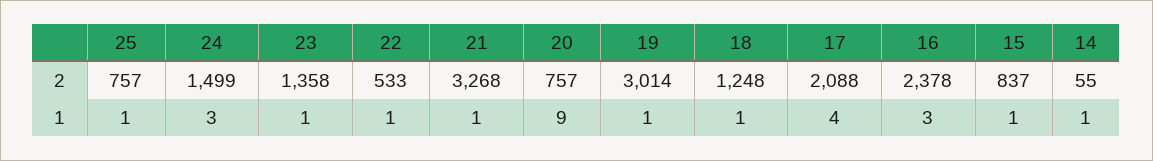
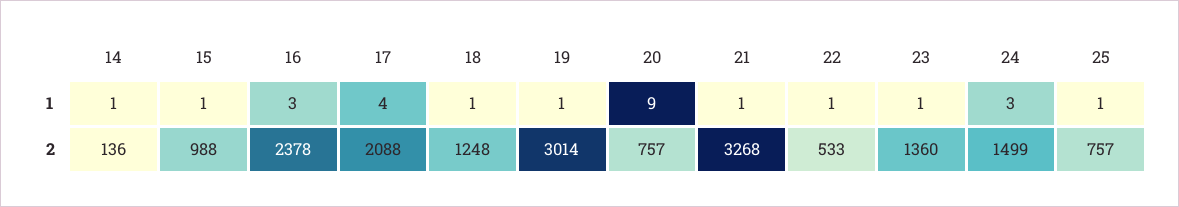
  {
    "25": {
      "2": 757,
      "1": 1
    },
    "24": {
      "2": 1499,
      "1": 3
    },
    "23": {
-     "2": 1358,
+     "2": 1360,
      "1": 1
    },
    "22": {
      "2": 533,
      "1": 1
    },
    "21": {
      "2": 3268,
      "1": 1
    },
    "20": {
      "2": 757,
      "1": 9
    },
    "19": {
      "2": 3014,
      "1": 1
    },
    "18": {
      "2": 1248,
      "1": 1
    },
    "17": {
      "2": 2088,
      "1": 4
    },
    "16": {
      "2": 2378,
      "1": 3
    },
    "15": {
-     "2": 837,
+     "2": 988,
      "1": 1
    },
    "14": {
-     "2": 55,
+     "2": 136,
      "1": 1
    }
  }

